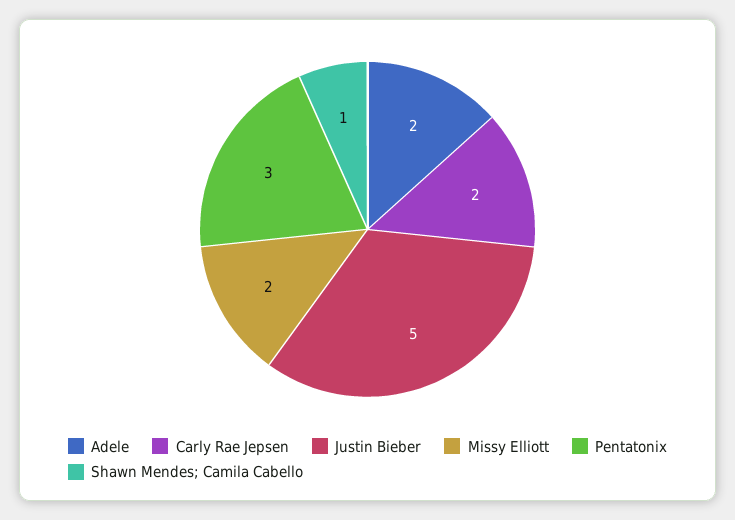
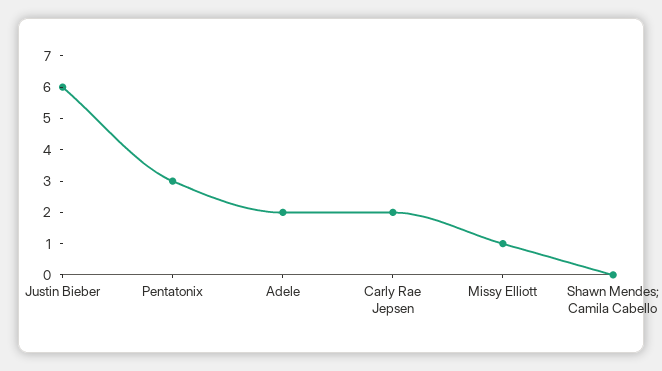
  {
    "Adele": 2,
    "Carly Rae Jepsen": 2,
-   "Justin Bieber": 5,
+   "Justin Bieber": 6,
-   "Missy Elliott": 2,
+   "Missy Elliott": 1,
    "Pentatonix": 3,
-   "Shawn Mendes; Camila Cabello": 1
+   "Shawn Mendes; Camila Cabello": 0
  }

